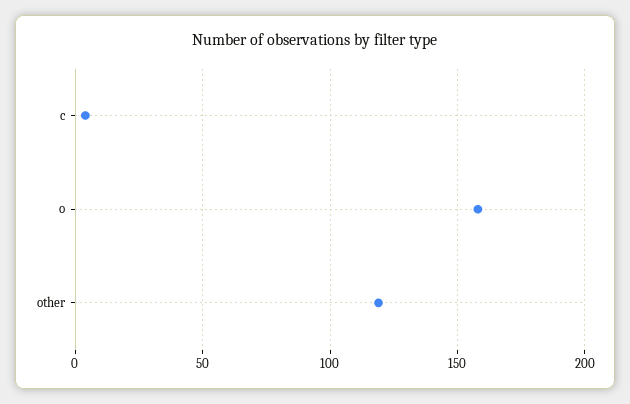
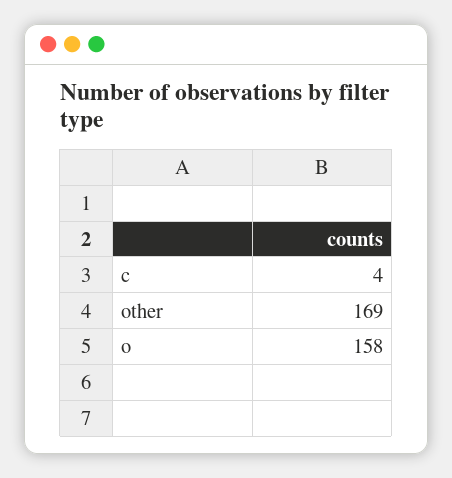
  {
    "c": 4,
    "o": 158,
-   "other": 120
+   "other": 169
  }

